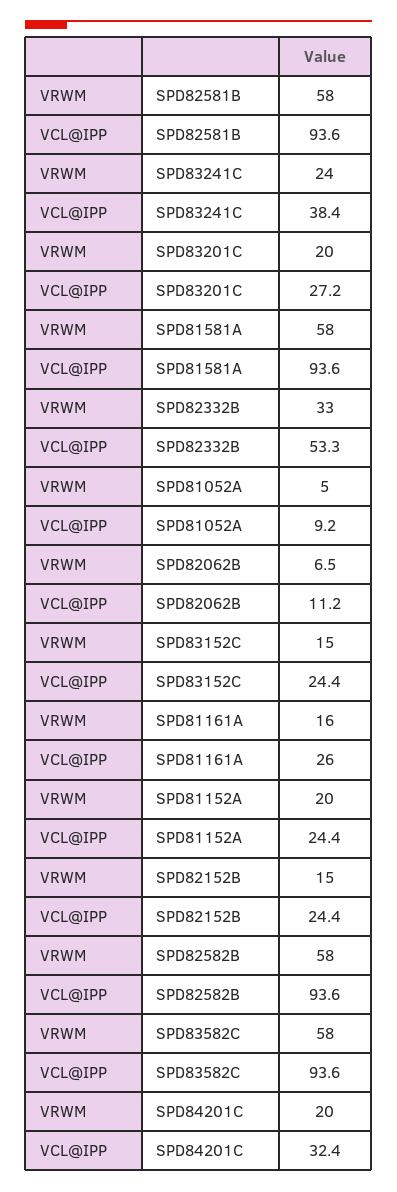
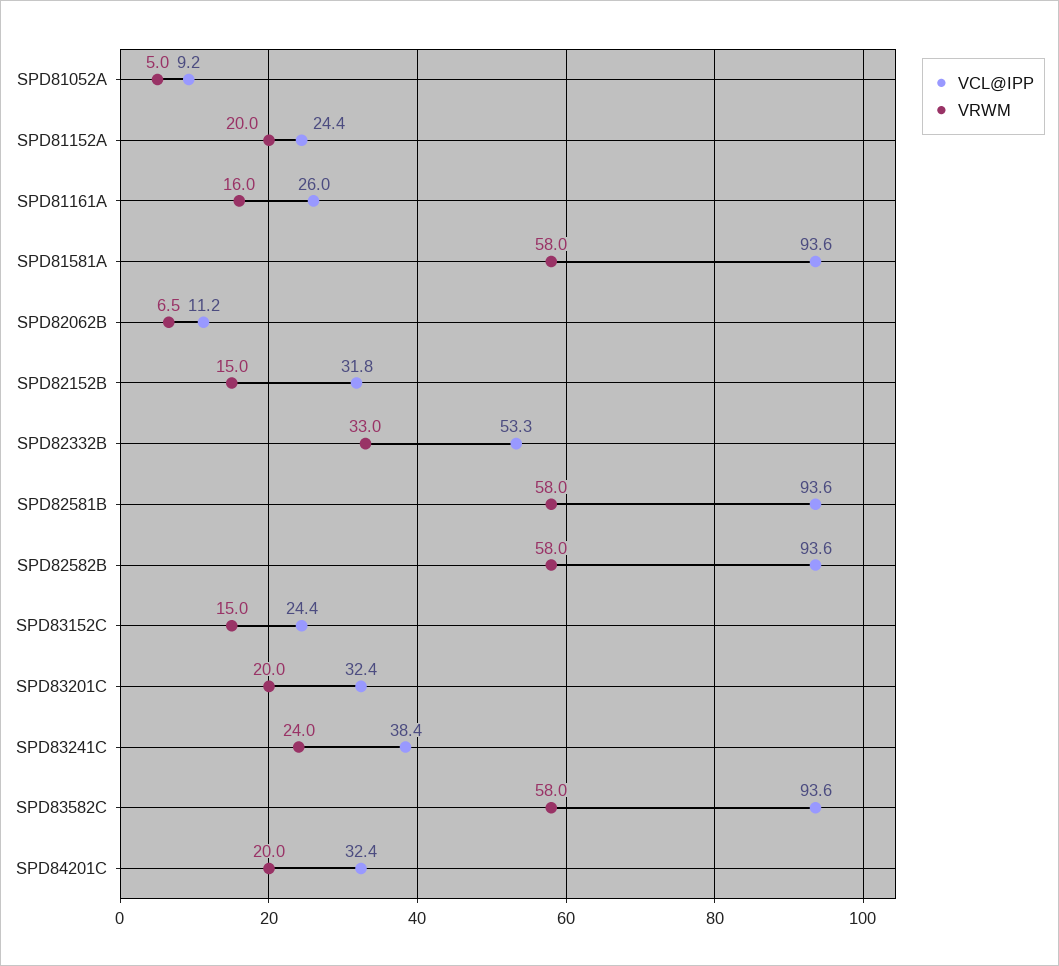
  {
    "VRWM": {
      "SPD82581B": 58,
      "SPD83241C": 24,
      "SPD83201C": 20,
      "SPD81581A": 58,
      "SPD82332B": 33,
      "SPD81052A": 5,
      "SPD82062B": 6.5,
      "SPD83152C": 15,
      "SPD81161A": 16,
      "SPD81152A": 20,
      "SPD82152B": 15,
      "SPD82582B": 58,
      "SPD83582C": 58,
      "SPD84201C": 20
    },
    "VCL@IPP": {
      "SPD82581B": 93.6,
      "SPD83241C": 38.4,
-     "SPD83201C": 27.2,
+     "SPD83201C": 32.4,
      "SPD81581A": 93.6,
      "SPD82332B": 53.3,
      "SPD81052A": 9.2,
      "SPD82062B": 11.2,
      "SPD83152C": 24.4,
      "SPD81161A": 26,
      "SPD81152A": 24.4,
-     "SPD82152B": 24.4,
+     "SPD82152B": 31.8,
      "SPD82582B": 93.6,
      "SPD83582C": 93.6,
      "SPD84201C": 32.4
    }
  }

